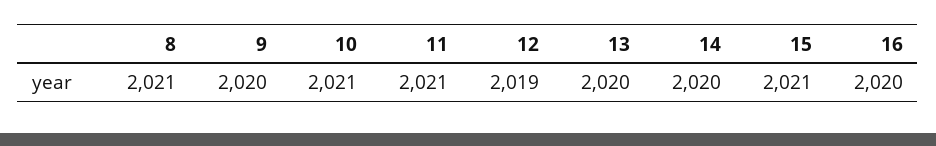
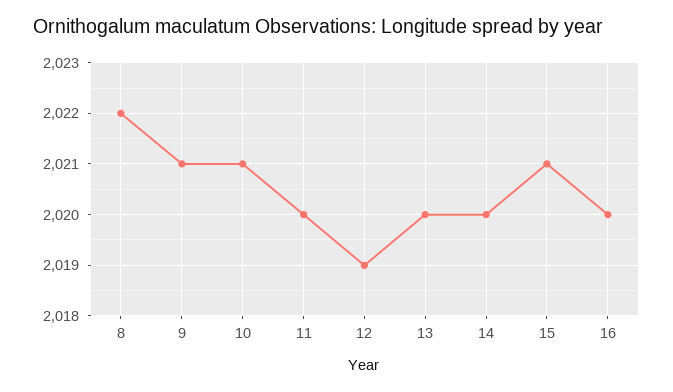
  {
-   "8": 2021,
+   "8": 2022,
-   "9": 2020,
+   "9": 2021,
    "10": 2021,
-   "11": 2021,
+   "11": 2020,
    "12": 2019,
    "13": 2020,
    "14": 2020,
    "15": 2021,
    "16": 2020
  }

